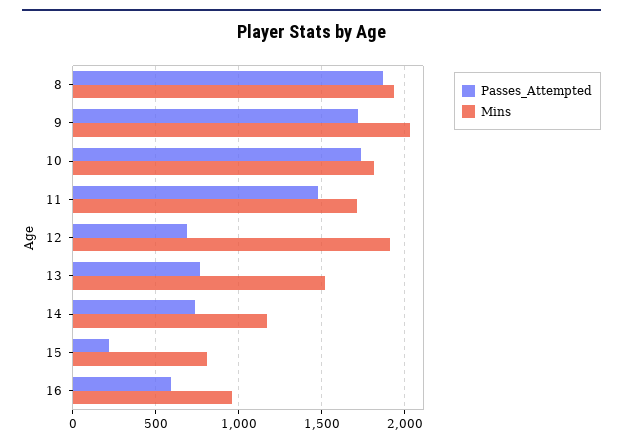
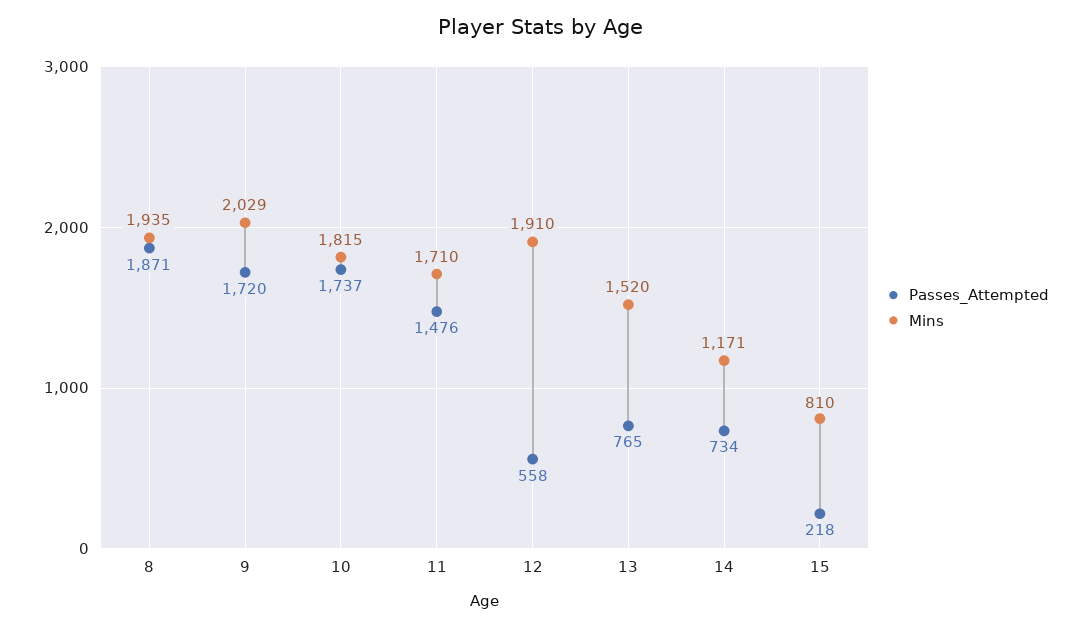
  {
    "Passes_Attempted": {
      "8": 1871,
      "9": 1720,
      "10": 1737,
      "11": 1476,
-     "12": 700,
+     "12": 558,
      "13": 765,
      "14": 734,
-     "15": 218,
+     "15": 218
-     "16": 600
    },
    "Mins": {
      "8": 1935,
      "9": 2029,
      "10": 1815,
      "11": 1710,
      "12": 1910,
      "13": 1520,
      "14": 1171,
-     "15": 810,
+     "15": 810
-     "16": 950
    }
  }

